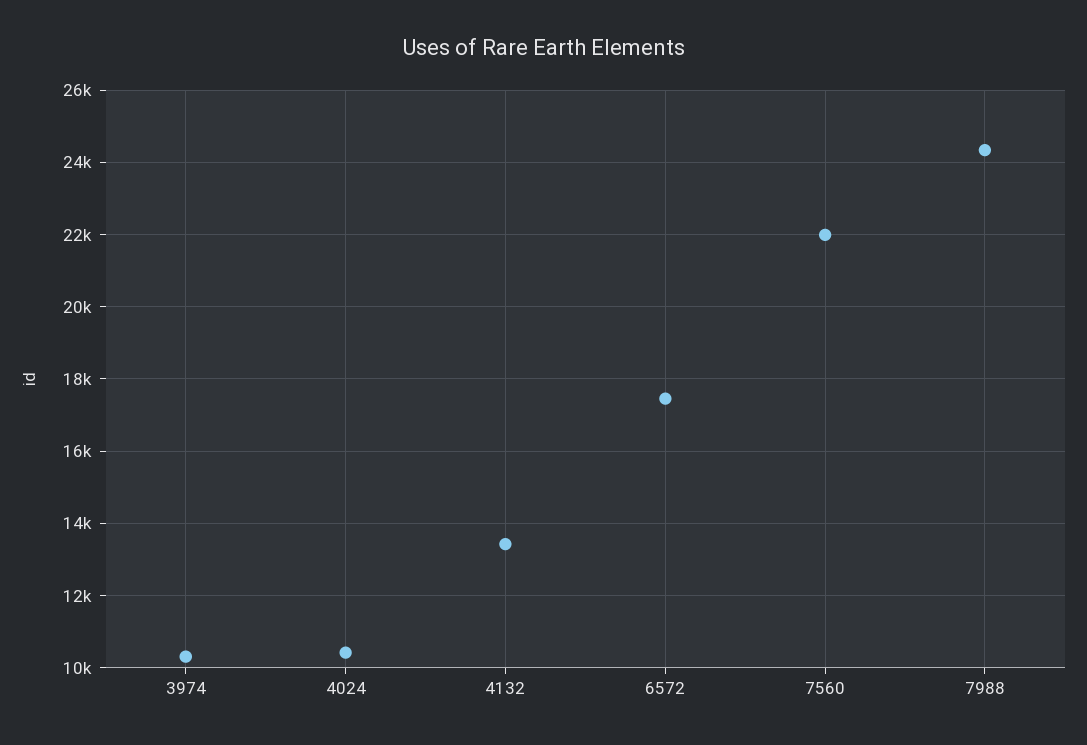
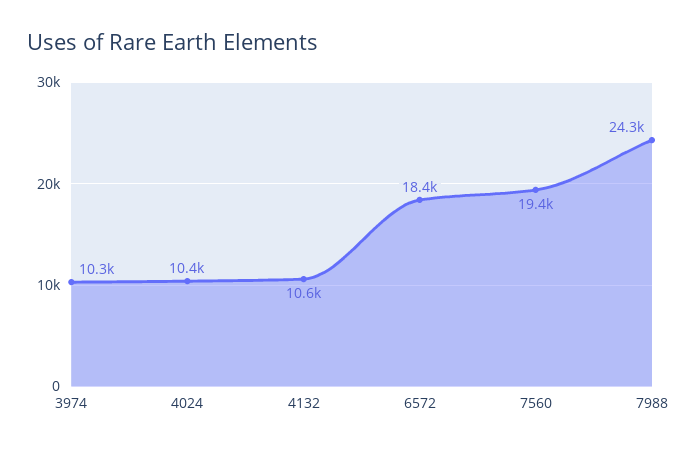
  {
    "3974": 10300,
    "4024": 10400,
-   "4132": 13400,
+   "4132": 10600,
-   "6572": 17400,
+   "6572": 18400,
-   "7560": 22000,
+   "7560": 19400,
    "7988": 24300
  }

